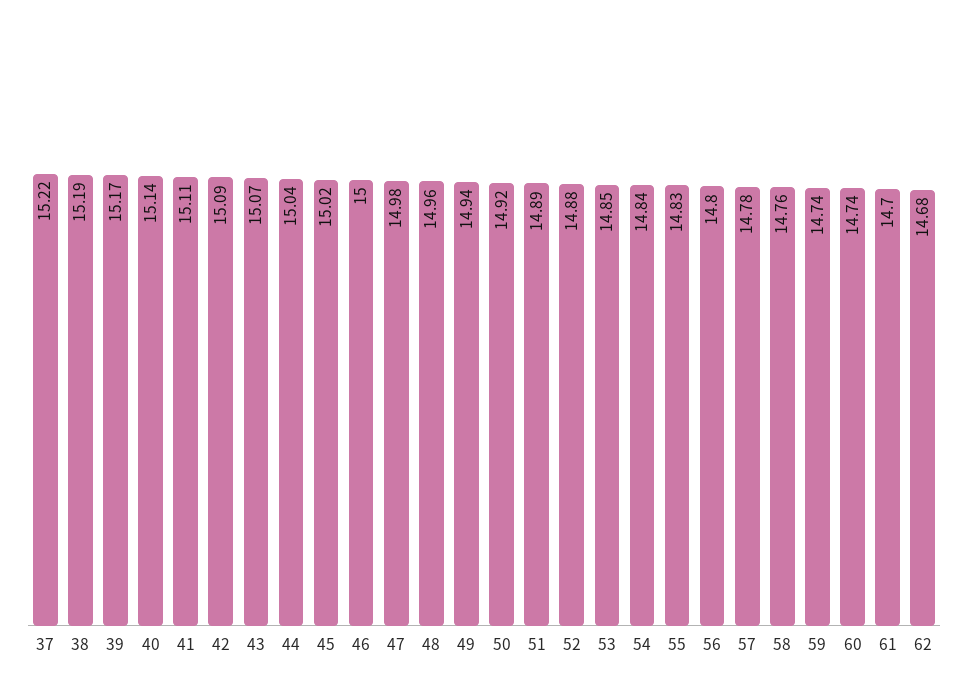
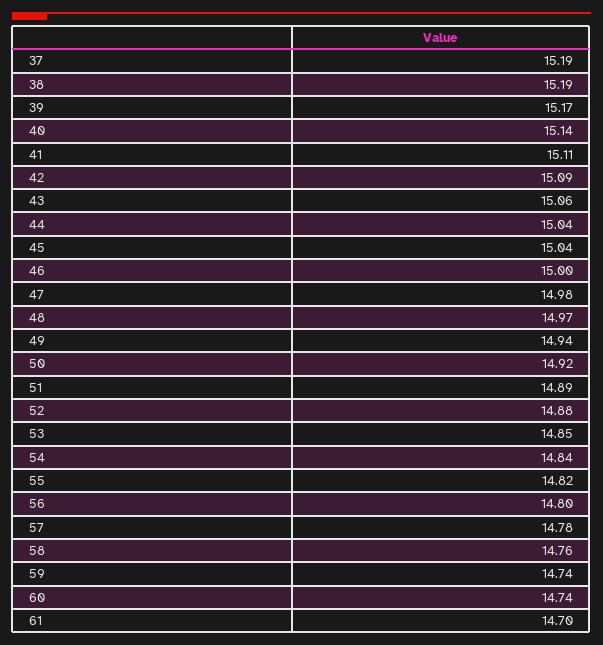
  {
-   "37": 15.22,
+   "37": 15.19,
    "38": 15.19,
    "39": 15.17,
    "40": 15.14,
    "41": 15.11,
    "42": 15.09,
-   "43": 15.07,
+   "43": 15.06,
    "44": 15.04,
-   "45": 15.02,
+   "45": 15.04,
    "46": 15,
    "47": 14.98,
-   "48": 14.96,
+   "48": 14.97,
    "49": 14.94,
    "50": 14.92,
    "51": 14.89,
    "52": 14.88,
    "53": 14.85,
    "54": 14.84,
-   "55": 14.83,
+   "55": 14.82,
    "56": 14.8,
    "57": 14.78,
    "58": 14.76,
    "59": 14.74,
    "60": 14.74,
-   "61": 14.7,
+   "61": 14.7
-   "62": 14.68
  }

